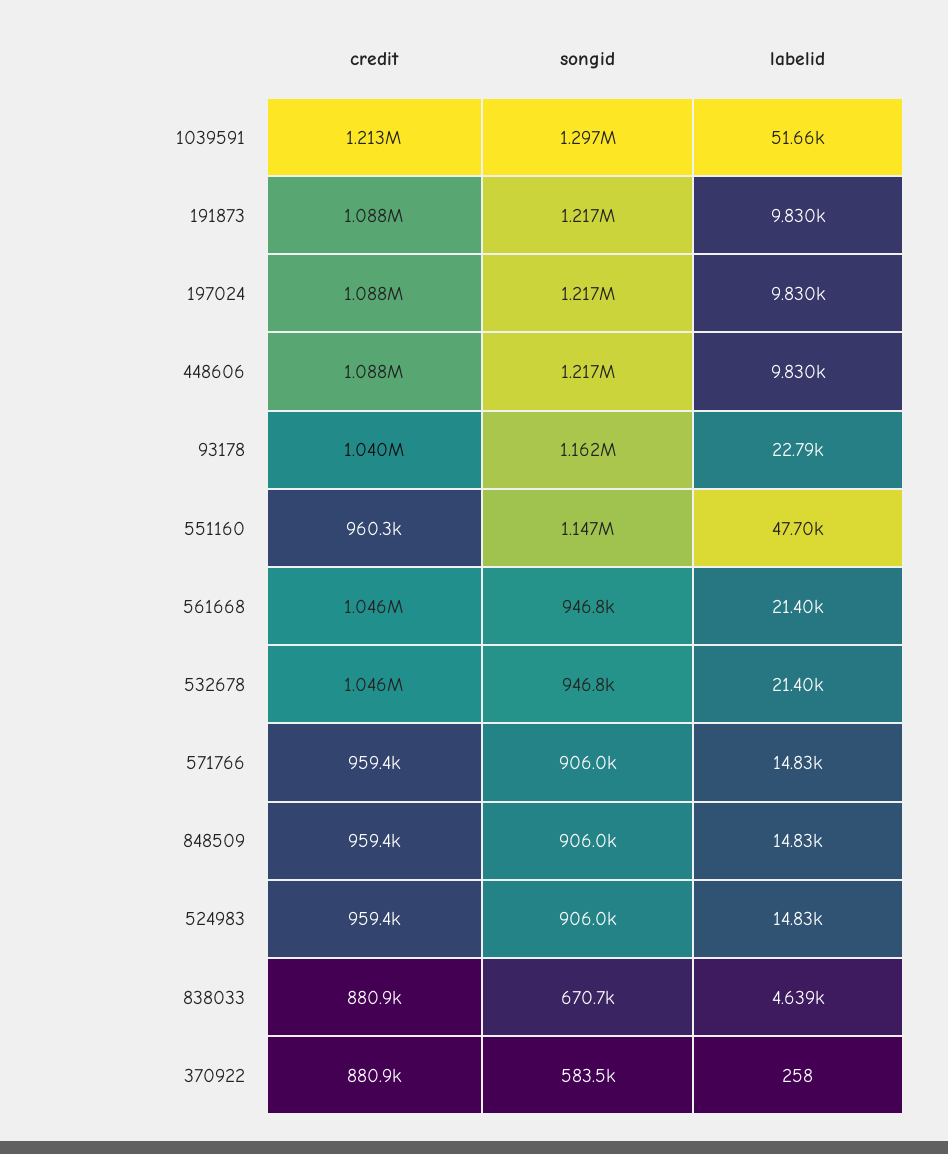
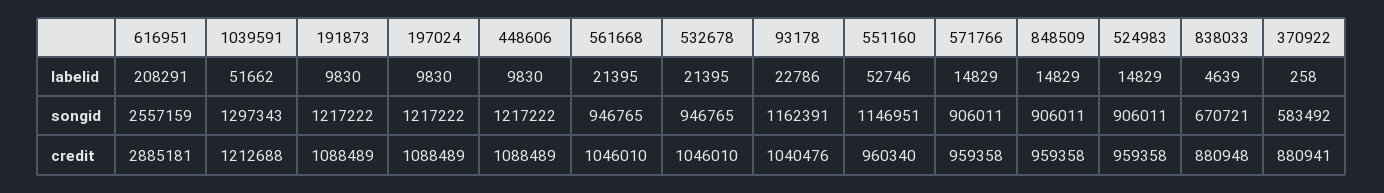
  {
    "credit": {
      "1039591": 1212688,
      "191873": 1088489,
      "197024": 1088489,
      "448606": 1088489,
      "93178": 1040476,
      "551160": 960340,
      "561668": 1046010,
      "532678": 1046010,
      "571766": 959358,
      "848509": 959358,
      "524983": 959358,
      "838033": 880948,
-     "370922": 880941
+     "370922": 880941,
+     "616951": 2885181
    },
    "songid": {
      "1039591": 1297343,
      "191873": 1217222,
      "197024": 1217222,
      "448606": 1217222,
      "93178": 1162391,
      "551160": 1146951,
      "561668": 946765,
      "532678": 946765,
      "571766": 906011,
      "848509": 906011,
      "524983": 906011,
      "838033": 670721,
-     "370922": 583492
+     "370922": 583492,
+     "616951": 2557159
    },
    "labelid": {
      "1039591": 51662,
      "191873": 9830,
      "197024": 9830,
      "448606": 9830,
      "93178": 22786,
-     "551160": 47700,
+     "551160": 52746,
      "561668": 21395,
      "532678": 21395,
      "571766": 14829,
      "848509": 14829,
      "524983": 14829,
      "838033": 4639,
-     "370922": 258
+     "370922": 258,
+     "616951": 208291
    }
  }

